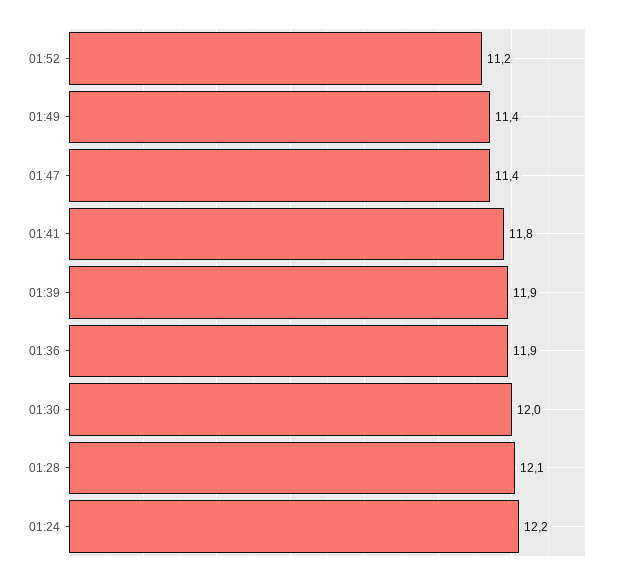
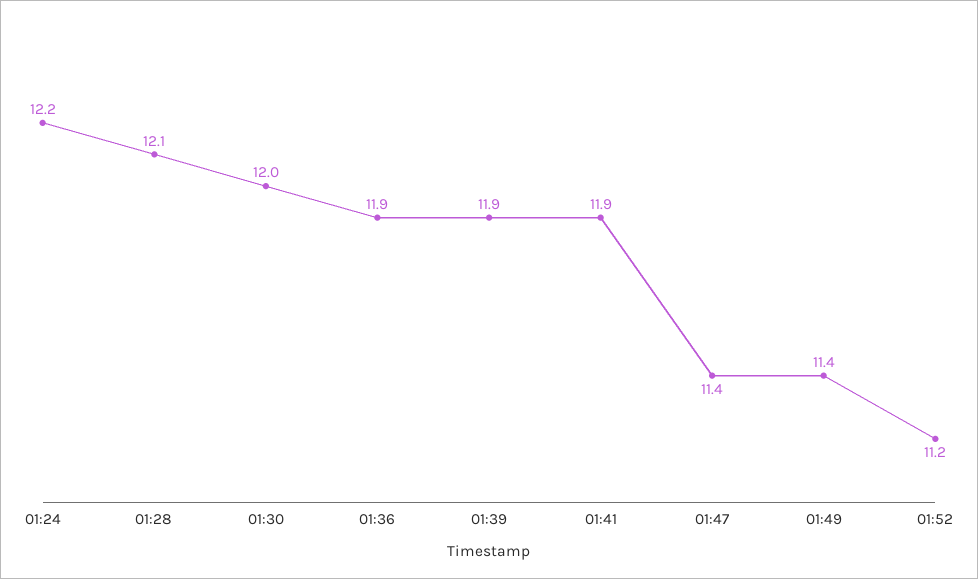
  {
    "01:52": 11.2,
    "01:49": 11.4,
    "01:47": 11.4,
-   "01:41": 11.8,
+   "01:41": 11.9,
    "01:39": 11.9,
    "01:36": 11.9,
    "01:30": 12,
    "01:28": 12.1,
    "01:24": 12.2
  }

